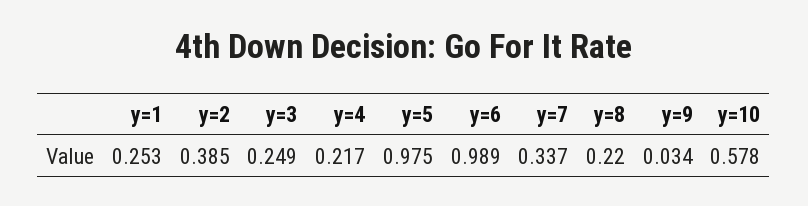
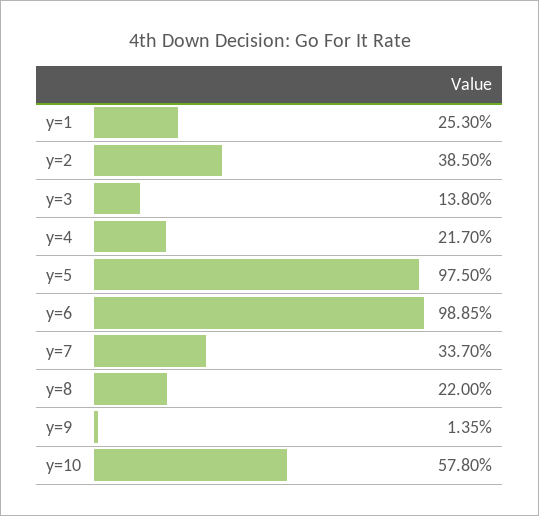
  {
    "y=1": 0.253,
    "y=2": 0.385,
-   "y=3": 0.249,
+   "y=3": 0.138,
    "y=4": 0.217,
    "y=5": 0.975,
    "y=6": 0.9885,
    "y=7": 0.337,
    "y=8": 0.22,
-   "y=9": 0.034,
+   "y=9": 0.0135,
    "y=10": 0.578
  }

